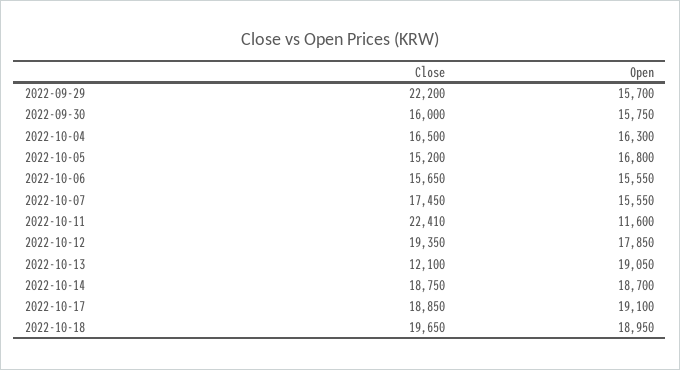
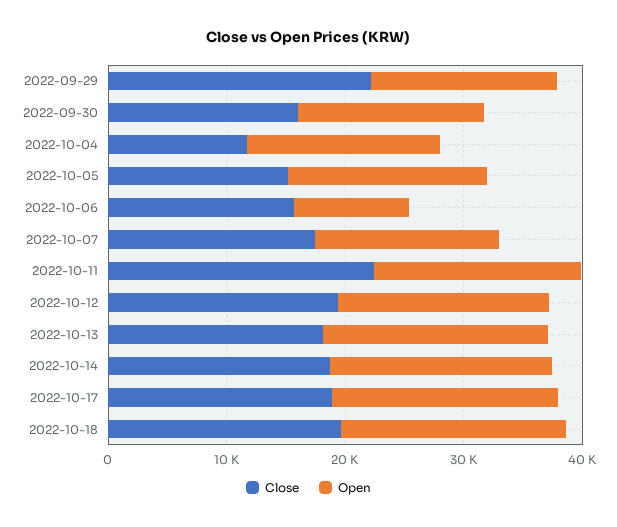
  {
    "Close": {
      "2022-09-29": 22200,
      "2022-09-30": 16000,
-     "2022-10-04": 16500,
+     "2022-10-04": 12000,
      "2022-10-05": 15200,
      "2022-10-06": 15650,
      "2022-10-07": 17450,
      "2022-10-11": 22410,
      "2022-10-12": 19350,
-     "2022-10-13": 12100,
+     "2022-10-13": 18000,
      "2022-10-14": 18750,
      "2022-10-17": 18850,
      "2022-10-18": 19650
    },
    "Open": {
      "2022-09-29": 15700,
      "2022-09-30": 15750,
      "2022-10-04": 16300,
      "2022-10-05": 16800,
-     "2022-10-06": 15550,
+     "2022-10-06": 10000,
      "2022-10-07": 15550,
-     "2022-10-11": 11600,
+     "2022-10-11": 18000,
      "2022-10-12": 17850,
      "2022-10-13": 19050,
      "2022-10-14": 18700,
      "2022-10-17": 19100,
      "2022-10-18": 18950
    }
  }

